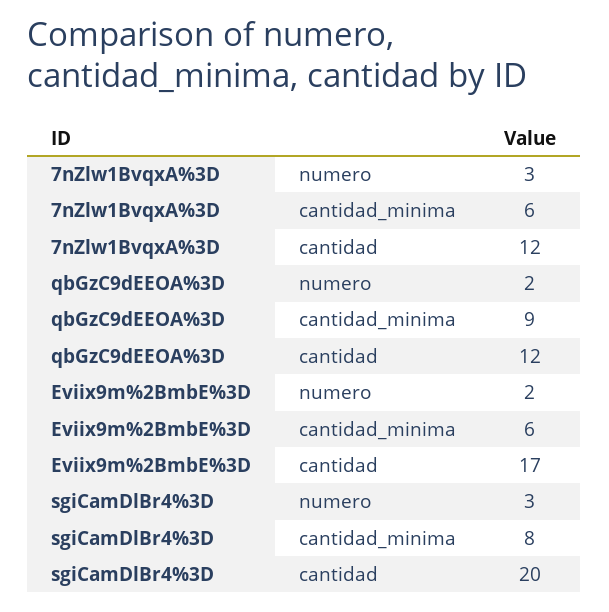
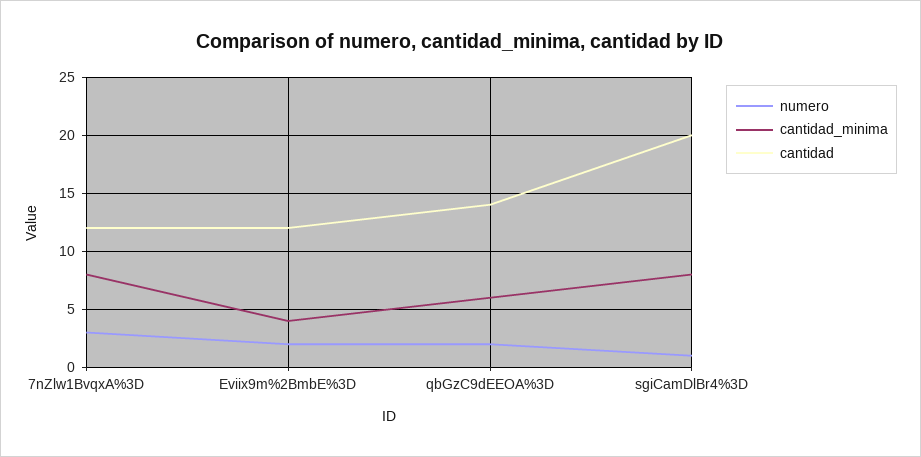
  {
    "numero": {
      "7nZlw1BvqxA%3D": 3,
      "qbGzC9dEEOA%3D": 2,
      "Eviix9m%2BmbE%3D": 2,
-     "sgiCamDlBr4%3D": 3
+     "sgiCamDlBr4%3D": 1
    },
    "cantidad_minima": {
-     "7nZlw1BvqxA%3D": 6,
+     "7nZlw1BvqxA%3D": 8,
-     "qbGzC9dEEOA%3D": 9,
+     "qbGzC9dEEOA%3D": 6,
-     "Eviix9m%2BmbE%3D": 6,
+     "Eviix9m%2BmbE%3D": 4,
      "sgiCamDlBr4%3D": 8
    },
    "cantidad": {
      "7nZlw1BvqxA%3D": 12,
-     "qbGzC9dEEOA%3D": 12,
+     "qbGzC9dEEOA%3D": 14,
-     "Eviix9m%2BmbE%3D": 17,
+     "Eviix9m%2BmbE%3D": 12,
      "sgiCamDlBr4%3D": 20
    }
  }

